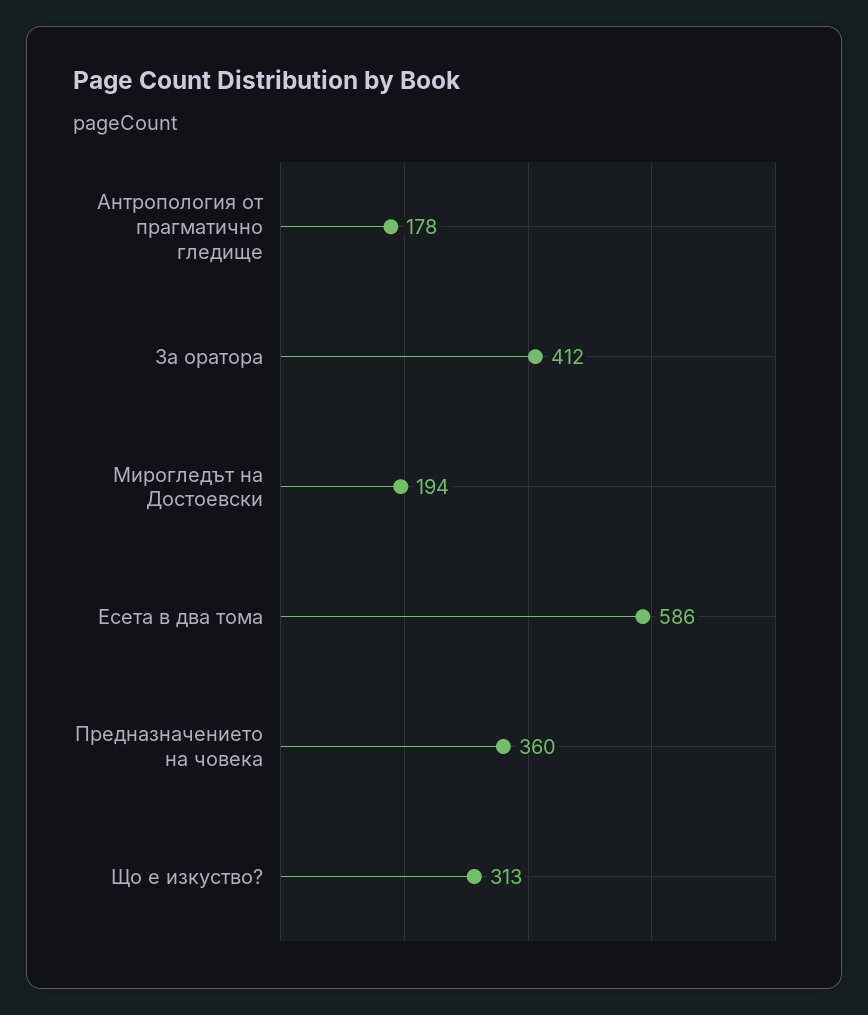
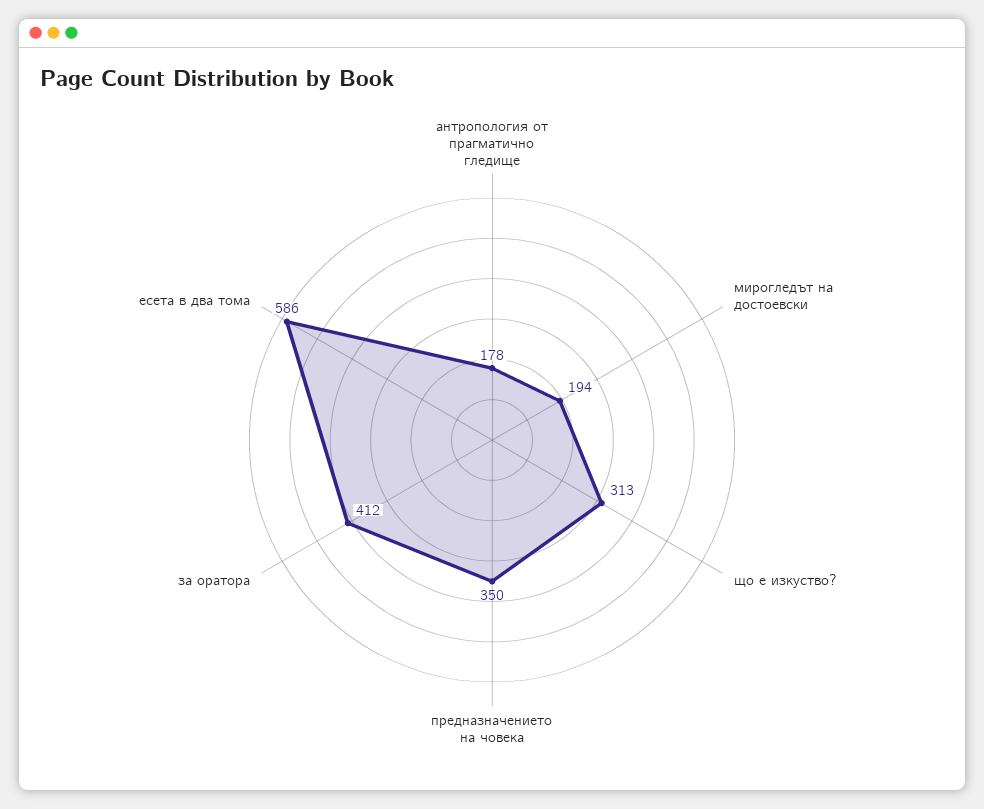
  {
    "Антропология от прагматично гледище": 178,
    "За оратора": 412,
    "Мирогледът на Достоевски": 194,
    "Есета в два тома": 586,
-   "Предназначението на човека": 360,
+   "Предназначението на човека": 350,
    "Що е изкуство?": 313
  }

